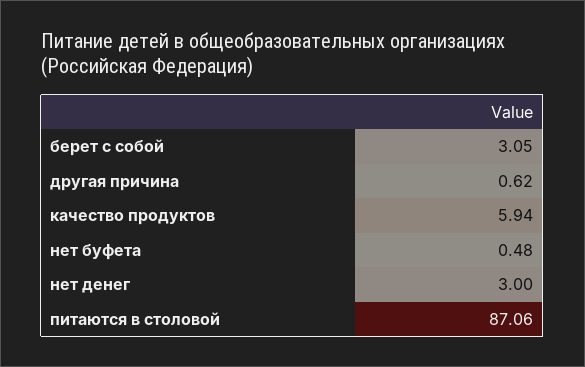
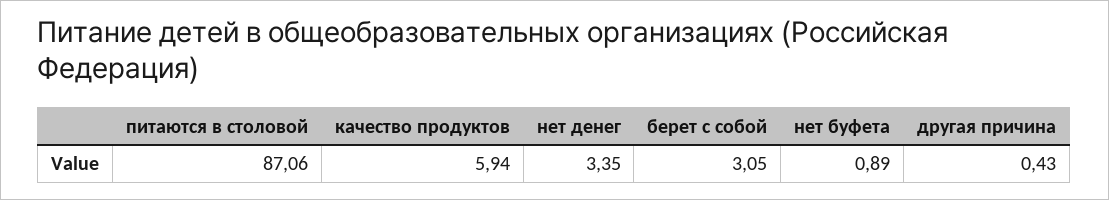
  {
    "берет с собой": 3.05,
-   "другая причина": 0.62,
+   "другая причина": 0.43,
    "качество продуктов": 5.94,
-   "нет буфета": 0.48,
+   "нет буфета": 0.89,
-   "нет денег": 3,
+   "нет денег": 3.35,
    "питаются в столовой": 87.06
  }

